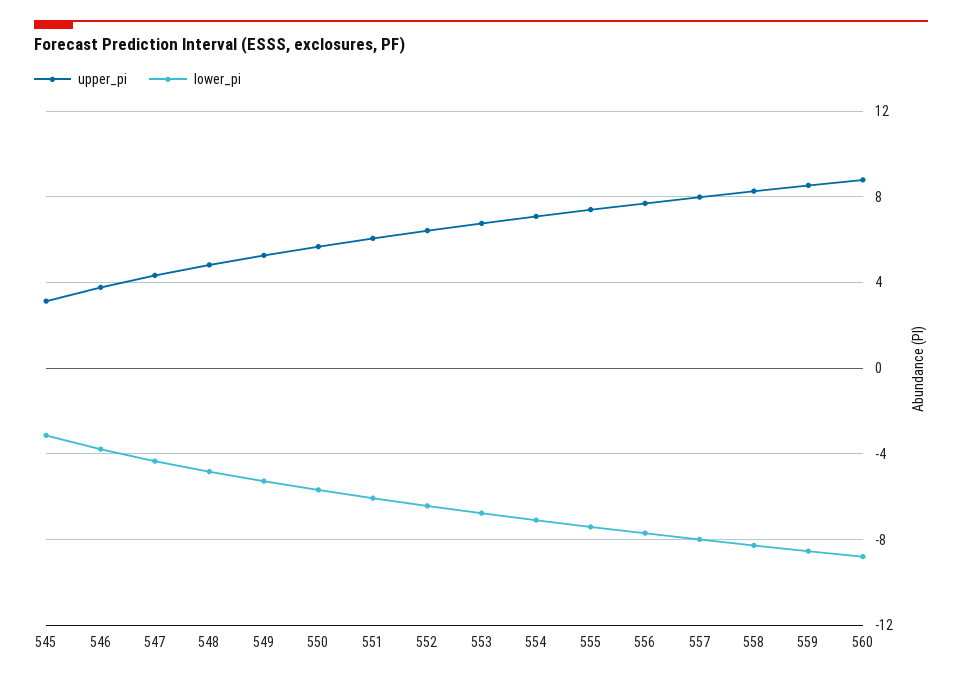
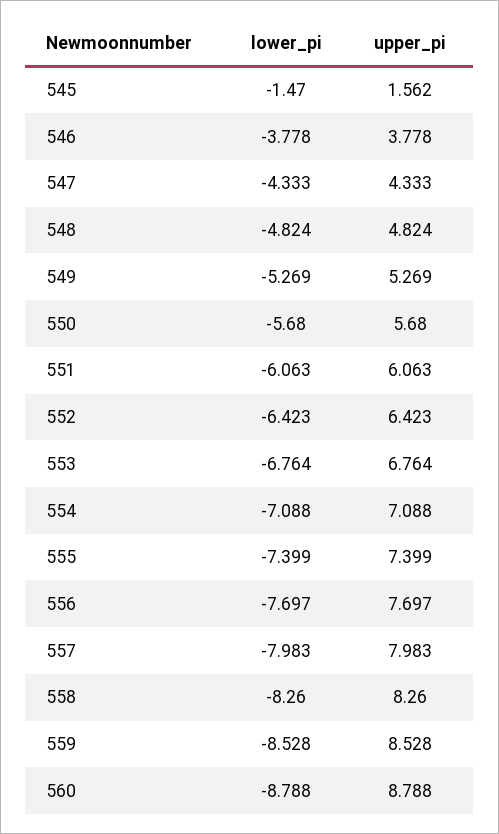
  {
    "upper_pi": {
-     "545": 3,
+     "545": 1.562,
      "546": 3.778,
      "547": 4.333,
      "548": 4.824,
      "549": 5.269,
      "550": 5.68,
      "551": 6.063,
      "552": 6.423,
      "553": 6.764,
      "554": 7.088,
      "555": 7.399,
      "556": 7.697,
      "557": 7.983,
      "558": 8.26,
      "559": 8.528,
      "560": 8.788
    },
    "lower_pi": {
-     "545": -3,
+     "545": -1.47,
      "546": -3.778,
      "547": -4.333,
      "548": -4.824,
      "549": -5.269,
      "550": -5.68,
      "551": -6.063,
      "552": -6.423,
      "553": -6.764,
      "554": -7.088,
      "555": -7.399,
      "556": -7.697,
      "557": -7.983,
      "558": -8.26,
      "559": -8.528,
      "560": -8.788
    }
  }

